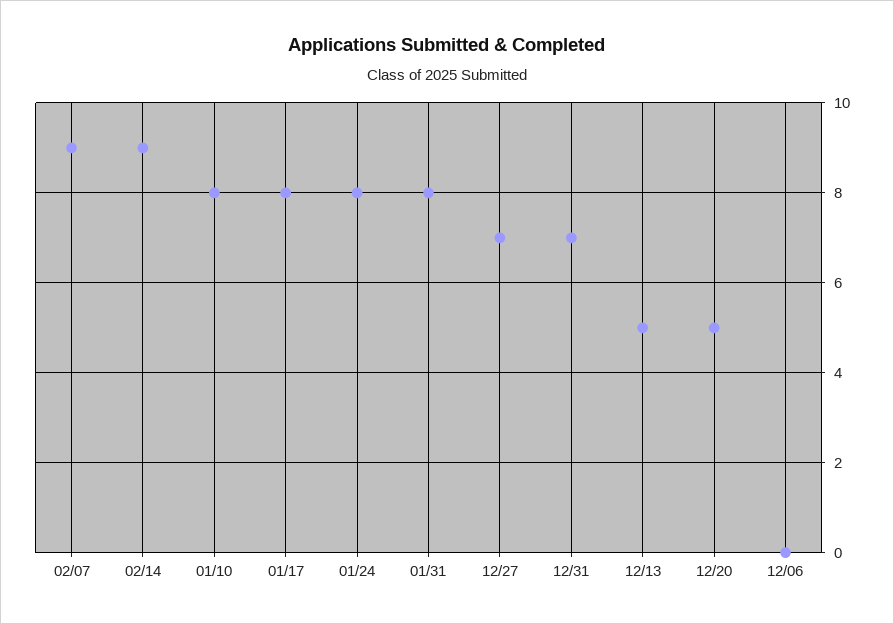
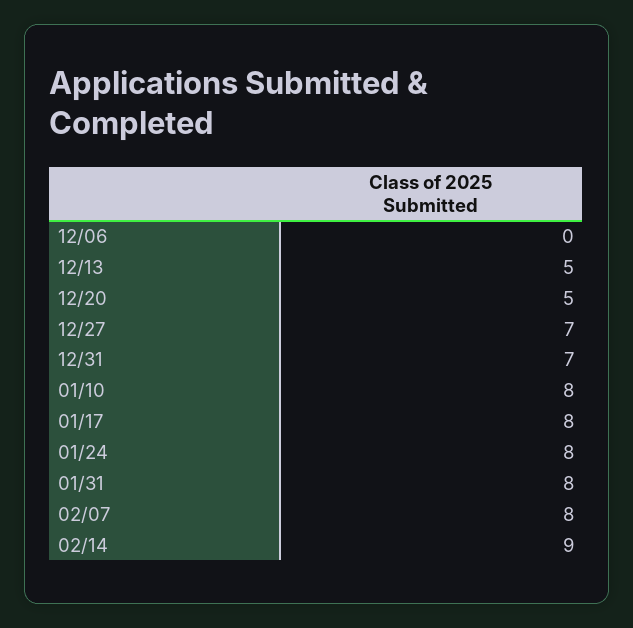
  {
-   "02/07": 9,
+   "02/07": 8,
    "02/14": 9,
    "01/10": 8,
    "01/17": 8,
    "01/24": 8,
    "01/31": 8,
    "12/27": 7,
    "12/31": 7,
    "12/13": 5,
    "12/20": 5,
    "12/06": 0
  }

